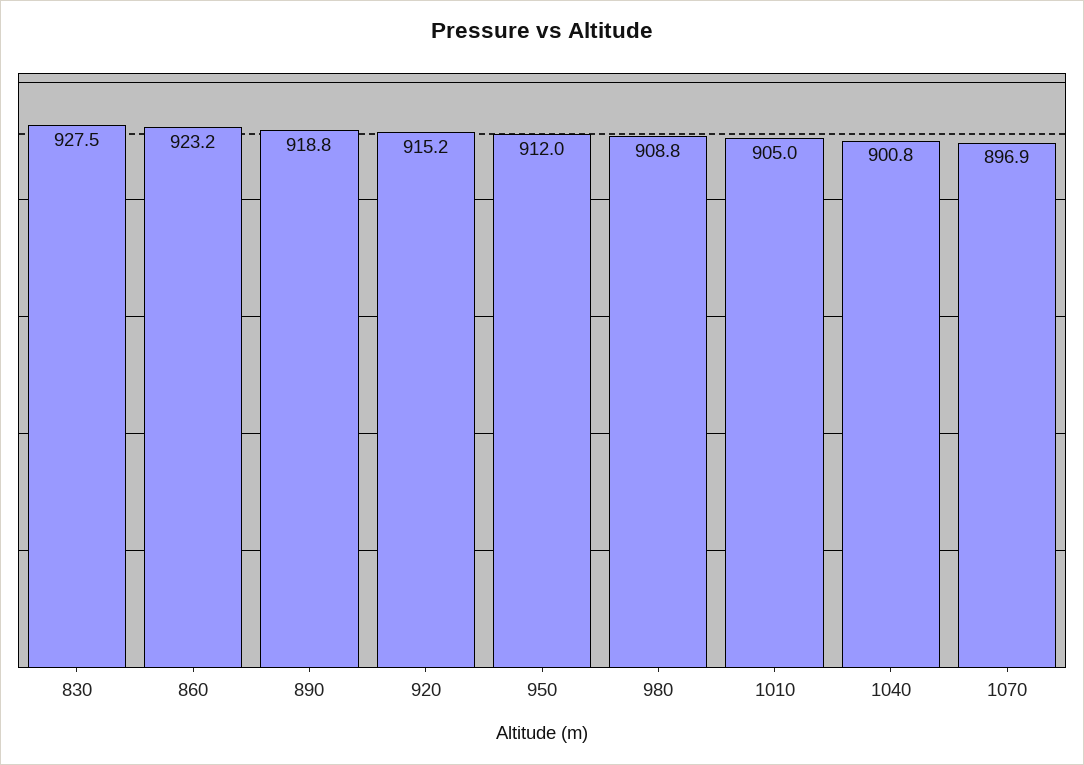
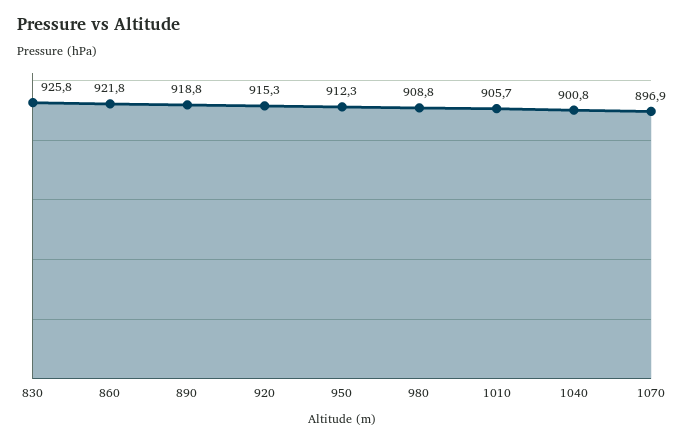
  {
-   "830": 927.5,
+   "830": 925.8,
-   "860": 923.2,
+   "860": 921.8,
    "890": 918.8,
-   "920": 915.2,
+   "920": 915.3,
-   "950": 912,
+   "950": 912.3,
    "980": 908.8,
-   "1010": 905,
+   "1010": 905.7,
    "1040": 900.8,
    "1070": 896.9
  }

